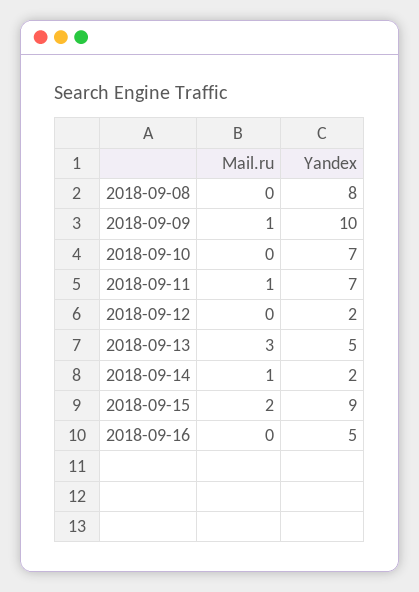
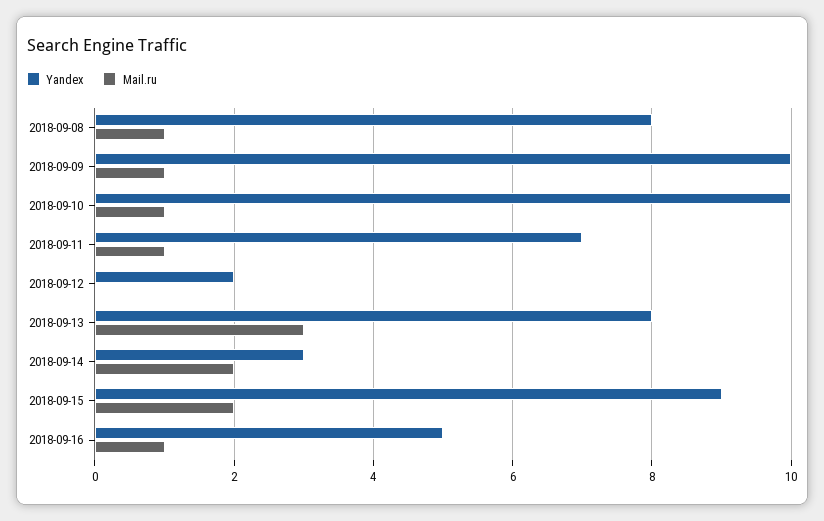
  {
    "Mail.ru": {
-     "2018-09-08": 0,
+     "2018-09-08": 1,
      "2018-09-09": 1,
-     "2018-09-10": 0,
+     "2018-09-10": 1,
      "2018-09-11": 1,
      "2018-09-12": 0,
      "2018-09-13": 3,
-     "2018-09-14": 1,
+     "2018-09-14": 2,
      "2018-09-15": 2,
-     "2018-09-16": 0
+     "2018-09-16": 1
    },
    "Yandex": {
      "2018-09-08": 8,
      "2018-09-09": 10,
-     "2018-09-10": 7,
+     "2018-09-10": 10,
      "2018-09-11": 7,
      "2018-09-12": 2,
-     "2018-09-13": 5,
+     "2018-09-13": 8,
-     "2018-09-14": 2,
+     "2018-09-14": 3,
      "2018-09-15": 9,
      "2018-09-16": 5
    }
  }

